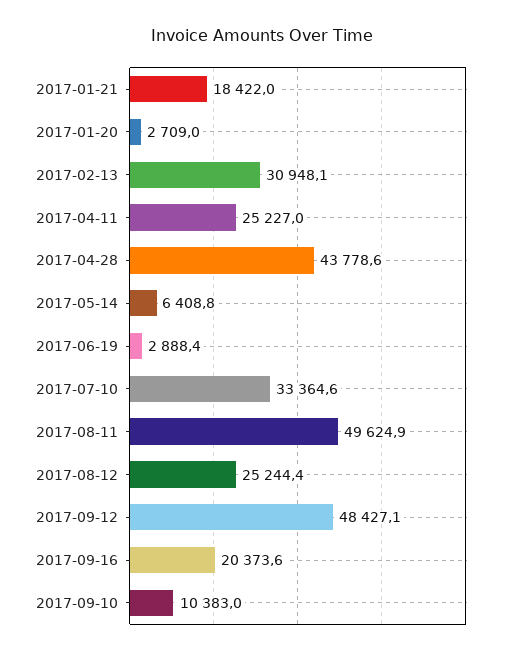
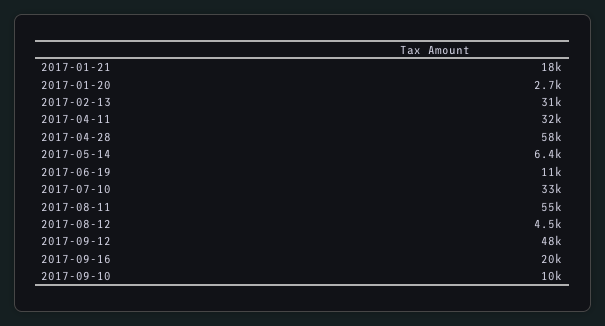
  {
    "2017-01-21": 18422,
    "2017-01-20": 2709,
    "2017-02-13": 30948.1,
-   "2017-04-11": 25227,
+   "2017-04-11": 32000,
-   "2017-04-28": 43778.6,
+   "2017-04-28": 58000,
    "2017-05-14": 6408.8,
-   "2017-06-19": 2888.4,
+   "2017-06-19": 11000,
    "2017-07-10": 33364.6,
-   "2017-08-11": 49624.9,
+   "2017-08-11": 55000,
-   "2017-08-12": 25244.4,
+   "2017-08-12": 4500,
    "2017-09-12": 48427.1,
    "2017-09-16": 20373.6,
    "2017-09-10": 10383
  }

